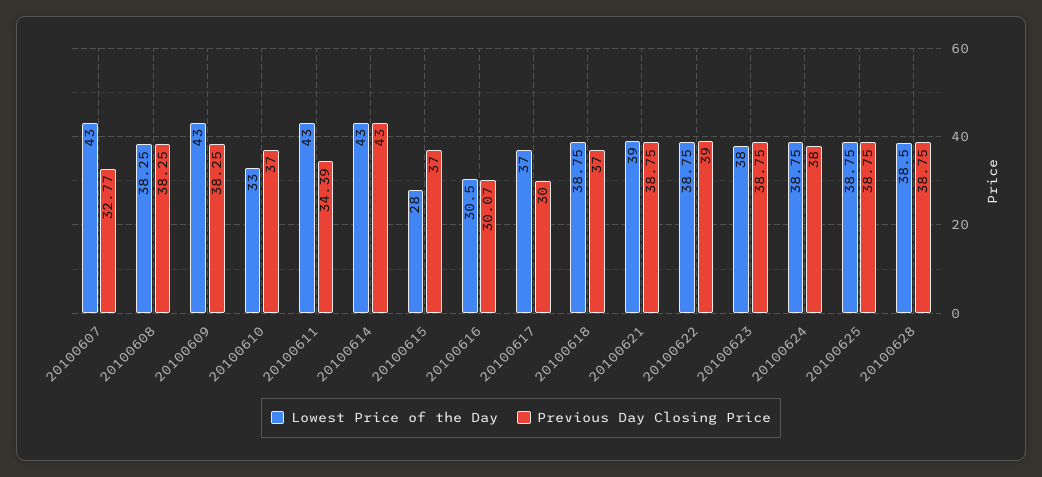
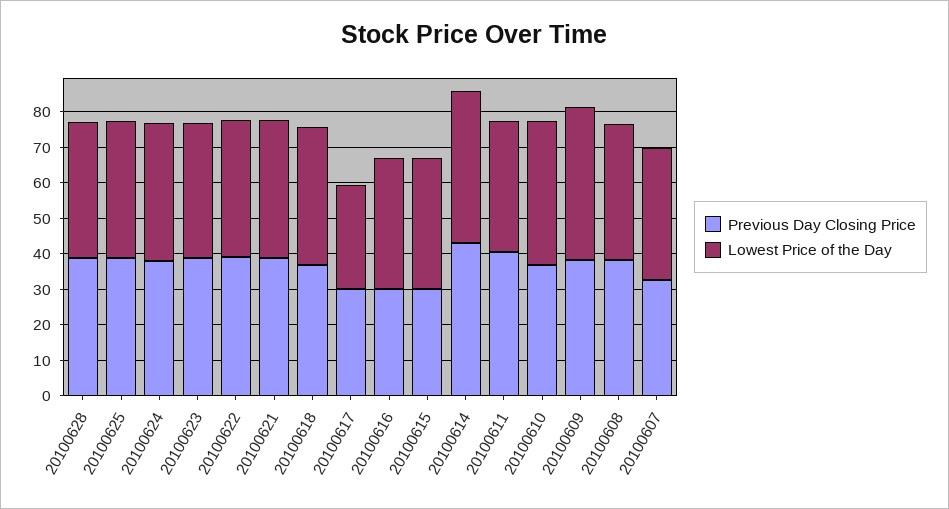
  {
    "Lowest Price of the Day": {
-     "20100607": 43,
+     "20100607": 37.5,
      "20100608": 38.25,
      "20100609": 43,
-     "20100610": 33,
+     "20100610": 40,
-     "20100611": 43,
+     "20100611": 37.5,
      "20100614": 43,
-     "20100615": 28,
+     "20100615": 37.5,
-     "20100616": 30.5,
+     "20100616": 37.5,
-     "20100617": 37,
+     "20100617": 30,
      "20100618": 38.75,
      "20100621": 39,
      "20100622": 38.75,
      "20100623": 38,
      "20100624": 38.75,
      "20100625": 38.75,
      "20100628": 38.5
    },
    "Previous Day Closing Price": {
      "20100607": 32.77,
      "20100608": 38.25,
      "20100609": 38.25,
      "20100610": 37,
-     "20100611": 34.39,
+     "20100611": 40,
      "20100614": 43,
-     "20100615": 37,
+     "20100615": 30,
      "20100616": 30.07,
      "20100617": 30,
      "20100618": 37,
      "20100621": 38.75,
      "20100622": 39,
      "20100623": 38.75,
      "20100624": 38,
      "20100625": 38.75,
      "20100628": 38.75
    }
  }

